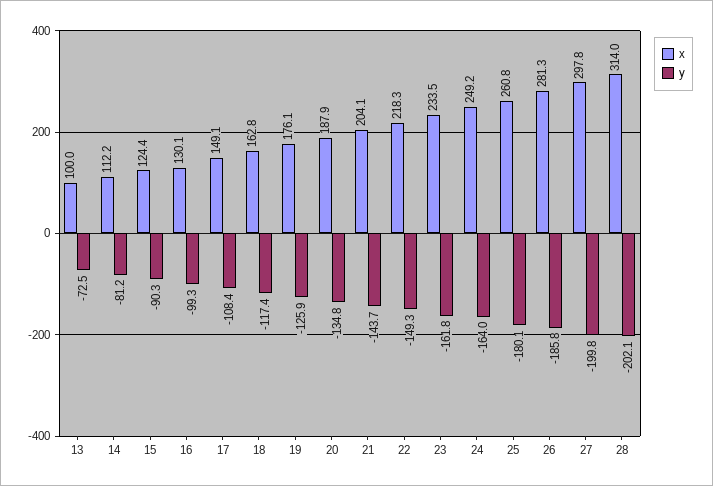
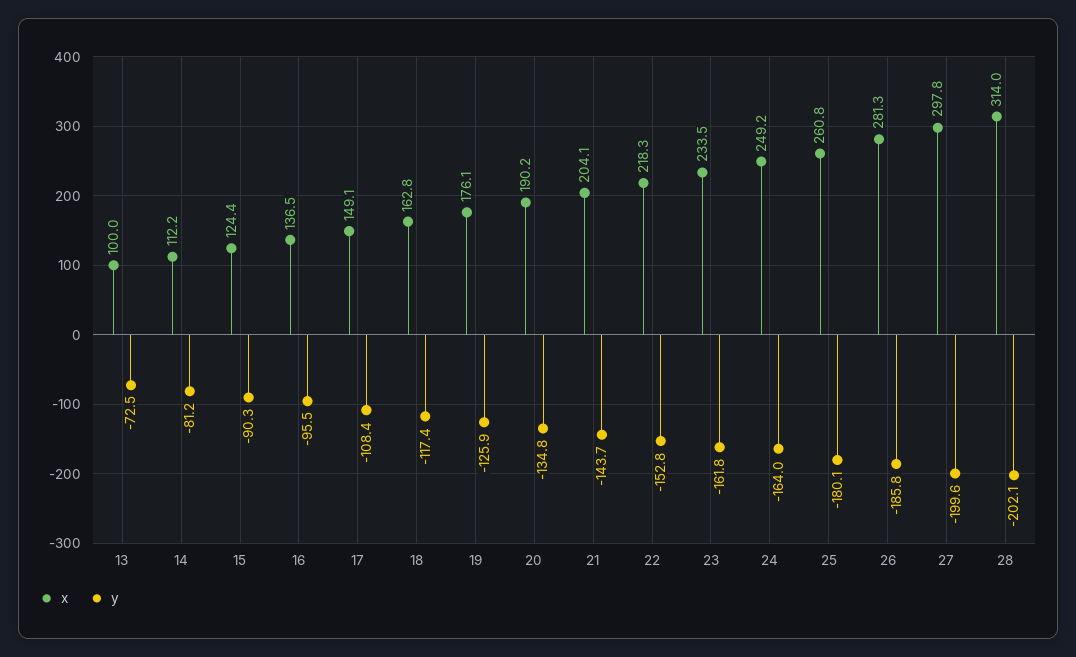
  {
    "x": {
      "13": 100,
      "14": 112.2,
      "15": 124.4,
-     "16": 130.1,
+     "16": 136.5,
      "17": 149.1,
      "18": 162.8,
      "19": 176.1,
-     "20": 187.9,
+     "20": 190.2,
      "21": 204.1,
      "22": 218.3,
      "23": 233.5,
      "24": 249.2,
      "25": 260.8,
      "26": 281.3,
      "27": 297.8,
      "28": 314
    },
    "y": {
      "13": -72.5,
      "14": -81.2,
      "15": -90.3,
-     "16": -99.3,
+     "16": -95.5,
      "17": -108.4,
      "18": -117.4,
      "19": -125.9,
      "20": -134.8,
      "21": -143.7,
-     "22": -149.3,
+     "22": -152.8,
      "23": -161.8,
      "24": -164,
      "25": -180.1,
      "26": -185.8,
-     "27": -199.8,
+     "27": -199.6,
      "28": -202.1
    }
  }

